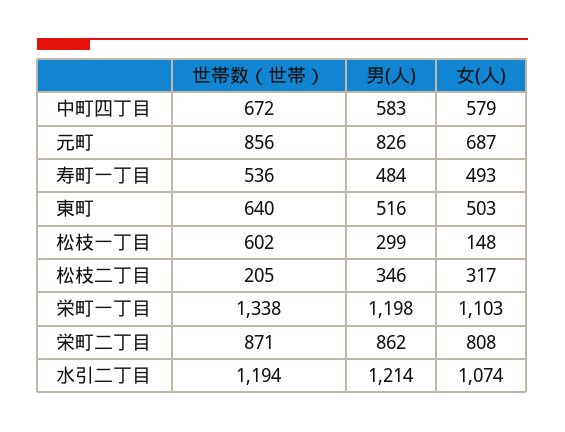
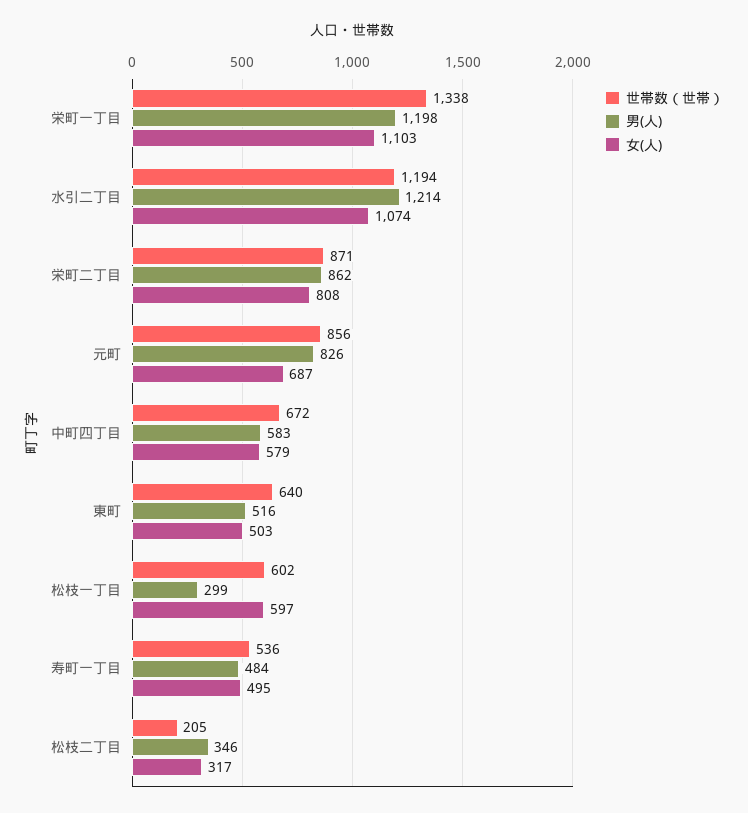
  {
    "世帯数（世帯）": {
      "中町四丁目": 672,
      "元町": 856,
      "寿町一丁目": 536,
      "東町": 640,
      "松枝一丁目": 602,
      "松枝二丁目": 205,
      "栄町一丁目": 1338,
      "栄町二丁目": 871,
      "水引二丁目": 1194
    },
    "男(人)": {
      "中町四丁目": 583,
      "元町": 826,
      "寿町一丁目": 484,
      "東町": 516,
      "松枝一丁目": 299,
      "松枝二丁目": 346,
      "栄町一丁目": 1198,
      "栄町二丁目": 862,
      "水引二丁目": 1214
    },
    "女(人)": {
      "中町四丁目": 579,
      "元町": 687,
-     "寿町一丁目": 493,
+     "寿町一丁目": 495,
      "東町": 503,
-     "松枝一丁目": 148,
+     "松枝一丁目": 597,
      "松枝二丁目": 317,
      "栄町一丁目": 1103,
      "栄町二丁目": 808,
      "水引二丁目": 1074
    }
  }

